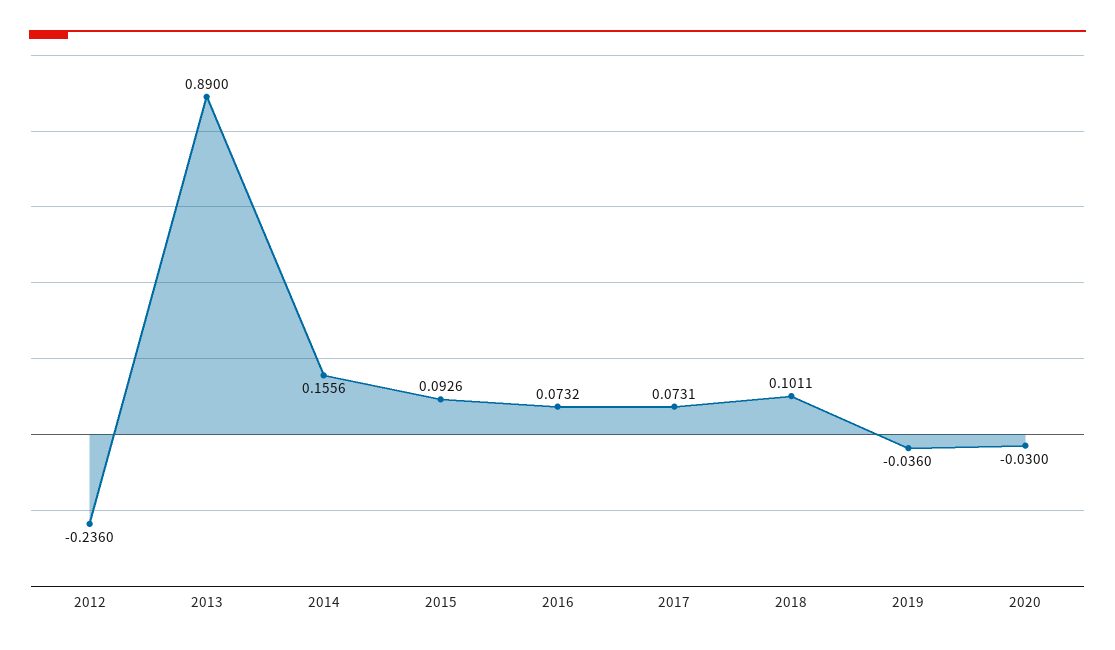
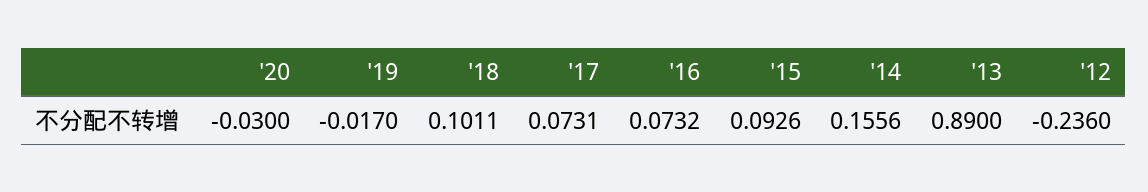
  {
    "2012": -0.236,
    "2013": 0.89,
    "2014": 0.1556,
    "2015": 0.0926,
    "2016": 0.0732,
    "2017": 0.0731,
    "2018": 0.1011,
-   "2019": -0.036,
+   "2019": -0.017,
    "2020": -0.03
  }

